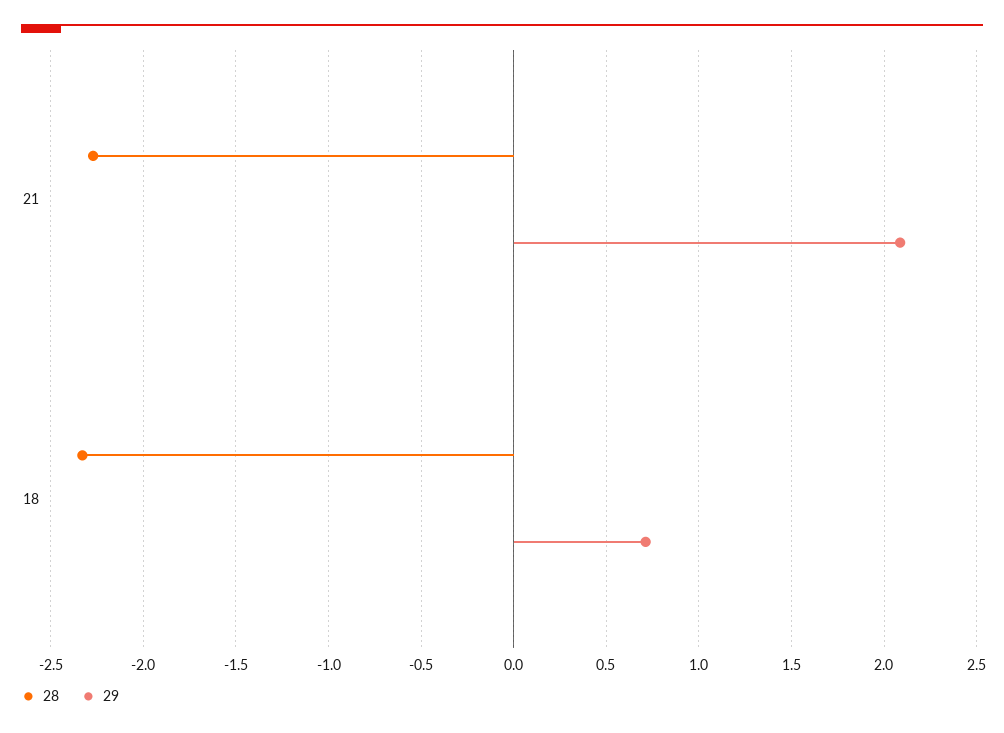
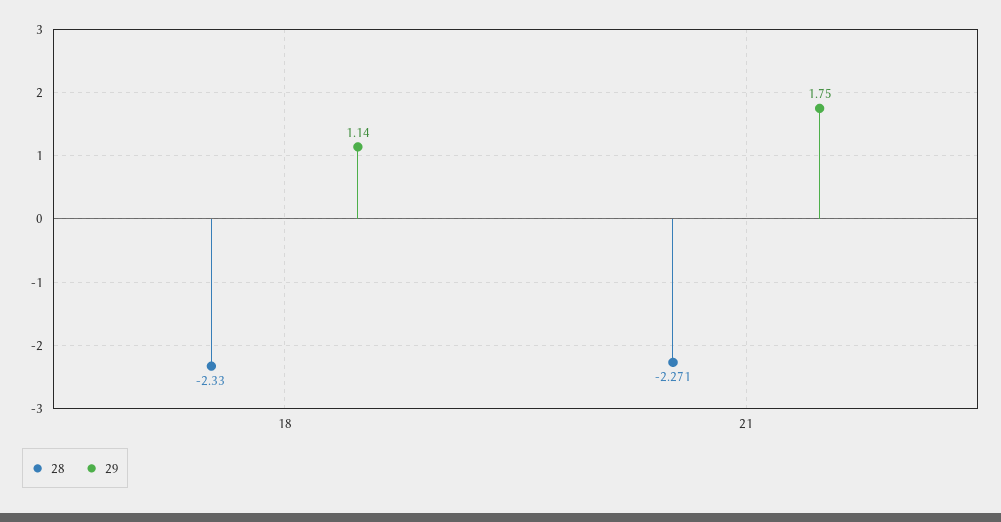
  {
    "28": {
      "21": -2.271,
      "18": -2.33
    },
    "29": {
-     "21": 2.1,
+     "21": 1.75,
-     "18": 0.7
+     "18": 1.14
    }
  }

